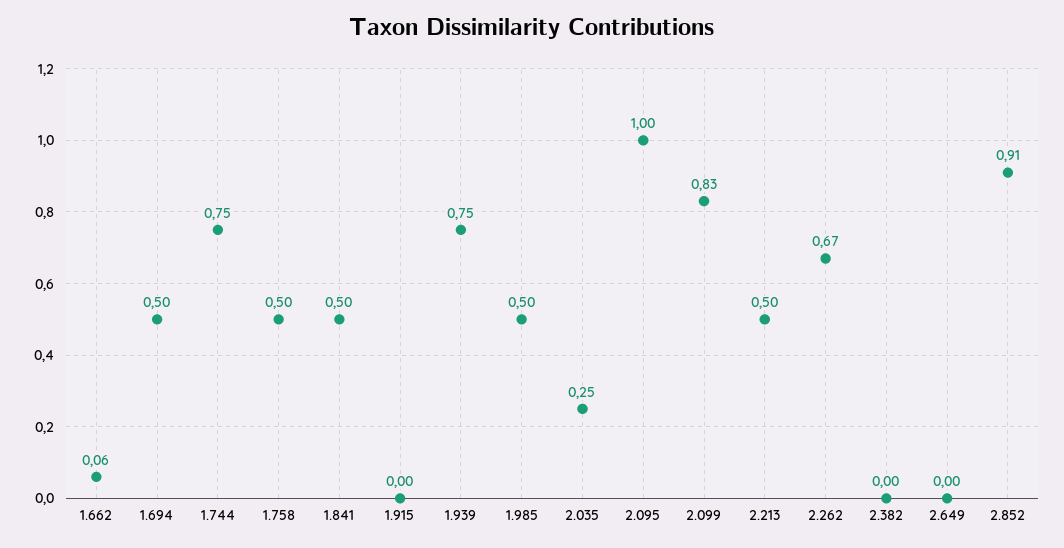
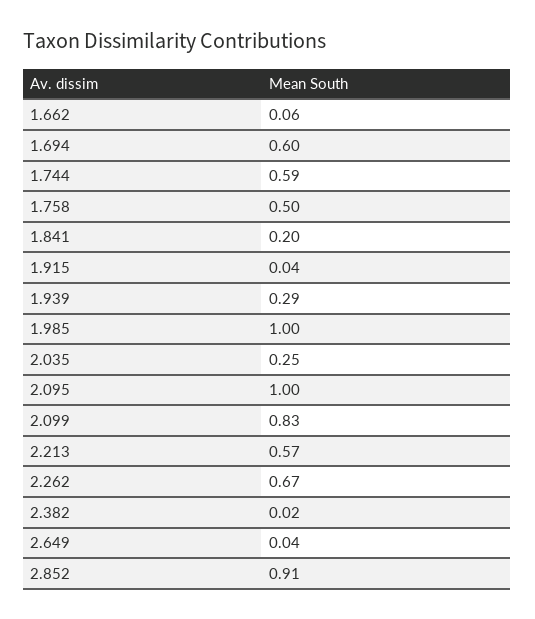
  {
    "1.662": 0.06,
-   "1.694": 0.5,
+   "1.694": 0.6,
-   "1.744": 0.75,
+   "1.744": 0.59,
    "1.758": 0.5,
-   "1.841": 0.5,
+   "1.841": 0.2,
-   "1.915": 0,
+   "1.915": 0.04,
-   "1.939": 0.75,
+   "1.939": 0.29,
-   "1.985": 0.5,
+   "1.985": 1,
    "2.035": 0.25,
    "2.095": 1,
    "2.099": 0.83,
-   "2.213": 0.5,
+   "2.213": 0.57,
    "2.262": 0.67,
-   "2.382": 0,
+   "2.382": 0.02,
-   "2.649": 0,
+   "2.649": 0.04,
    "2.852": 0.91
  }

